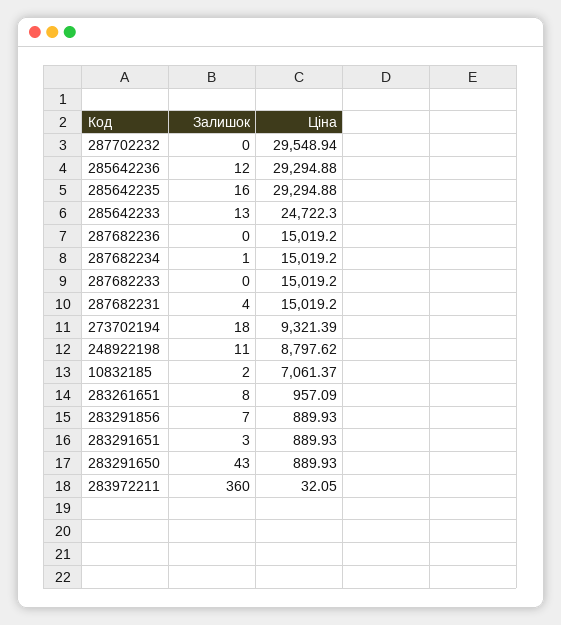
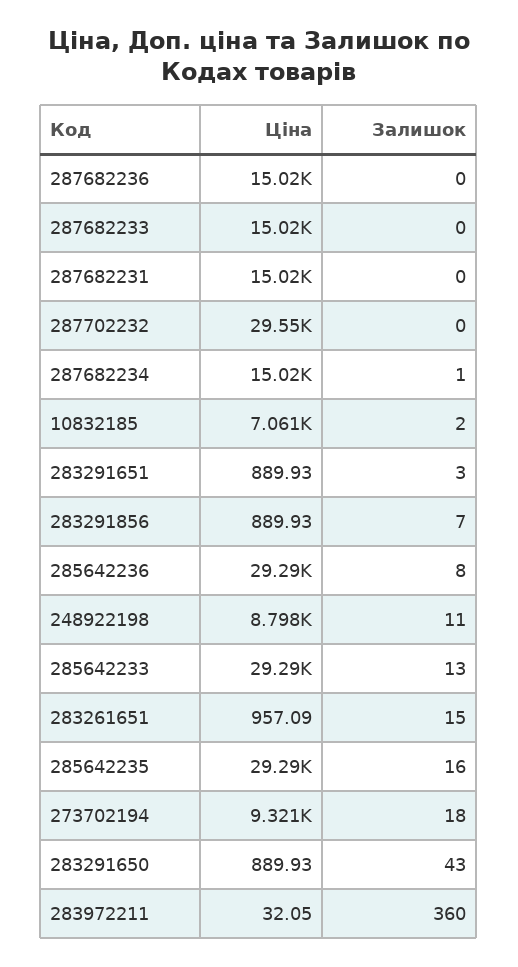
  {
    "Залишок": {
      "287702232": 0,
-     "285642236": 12,
+     "285642236": 8,
      "285642235": 16,
      "285642233": 13,
      "287682236": 0,
      "287682234": 1,
      "287682233": 0,
-     "287682231": 4,
+     "287682231": 0,
      "273702194": 18,
      "248922198": 11,
      "10832185": 2,
-     "283261651": 8,
+     "283261651": 15,
      "283291856": 7,
      "283291651": 3,
      "283291650": 43,
      "283972211": 360
    },
    "Ціна": {
      "287702232": 29548.94,
      "285642236": 29294.88,
      "285642235": 29294.88,
-     "285642233": 24722.3,
+     "285642233": 29290,
      "287682236": 15019.2,
      "287682234": 15019.2,
      "287682233": 15019.2,
      "287682231": 15019.2,
      "273702194": 9321.39,
      "248922198": 8797.62,
      "10832185": 7061.37,
      "283261651": 957.09,
      "283291856": 889.93,
      "283291651": 889.93,
      "283291650": 889.93,
      "283972211": 32.05
    }
  }

